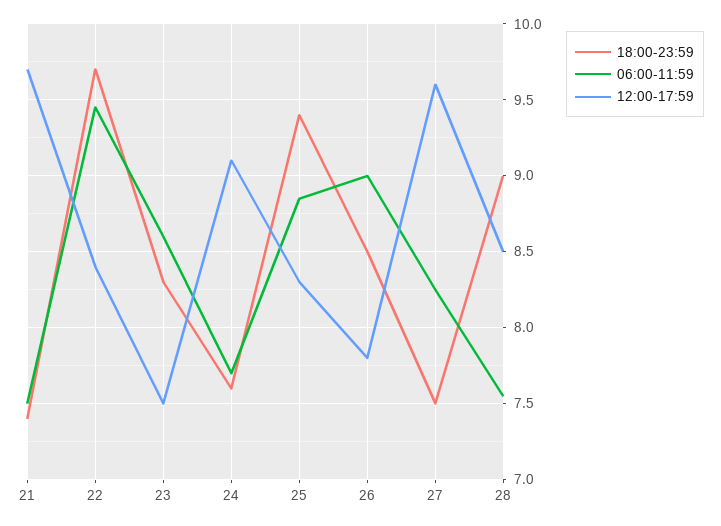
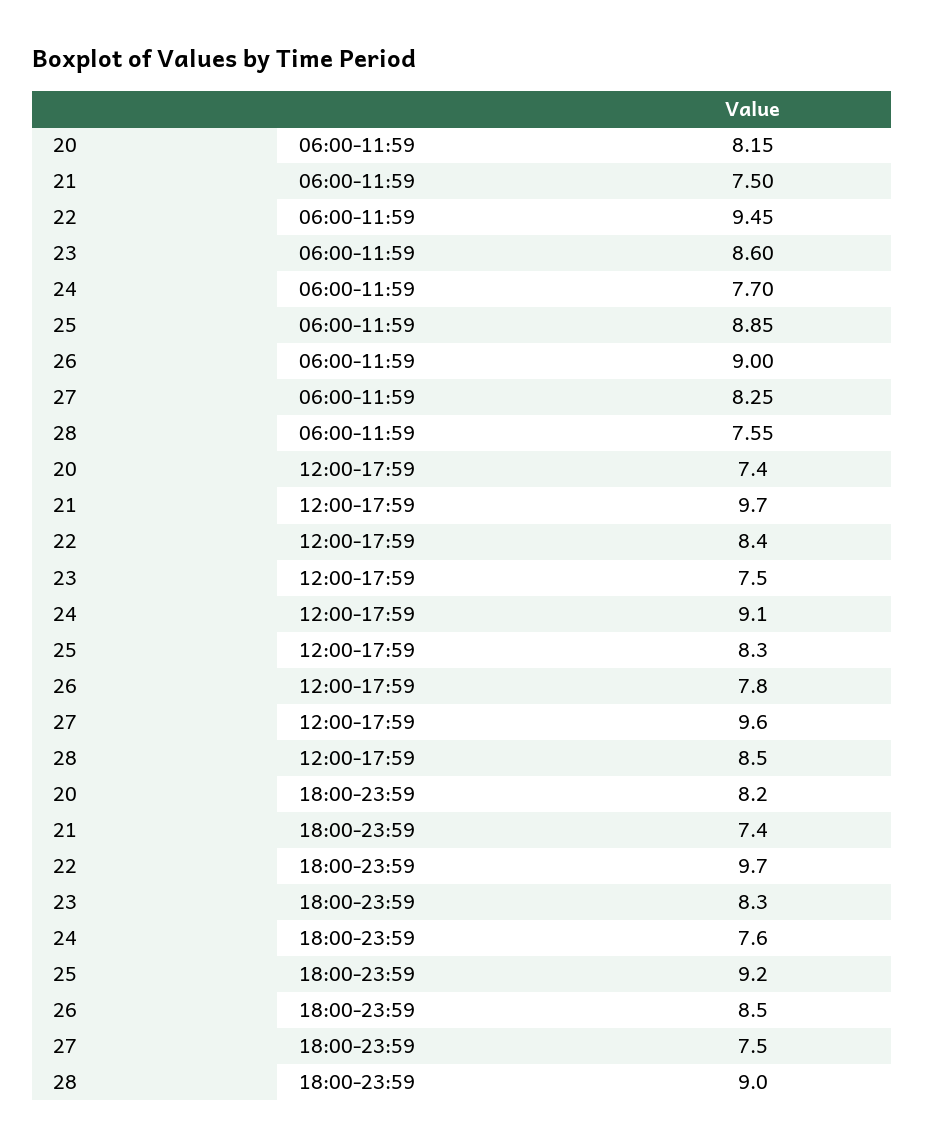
  {
    "18:00-23:59": {
      "21": 7.4,
      "22": 9.7,
      "23": 8.3,
      "24": 7.6,
-     "25": 9.4,
+     "25": 9.2,
      "26": 8.5,
      "27": 7.5,
-     "28": 9
+     "28": 9,
+     "20": 8.2
    },
    "06:00-11:59": {
      "21": 7.5,
      "22": 9.45,
      "23": 8.6,
      "24": 7.7,
      "25": 8.85,
      "26": 9,
      "27": 8.25,
-     "28": 7.55
+     "28": 7.55,
+     "20": 8.15
    },
    "12:00-17:59": {
      "21": 9.7,
      "22": 8.4,
      "23": 7.5,
      "24": 9.1,
      "25": 8.3,
      "26": 7.8,
      "27": 9.6,
-     "28": 8.5
+     "28": 8.5,
+     "20": 7.4
    }
  }

